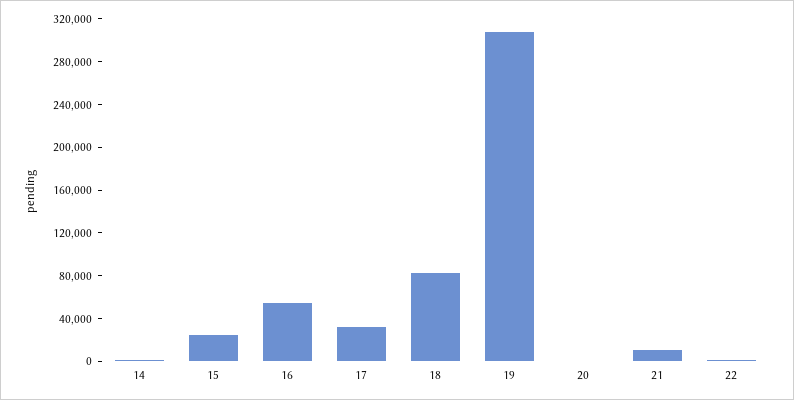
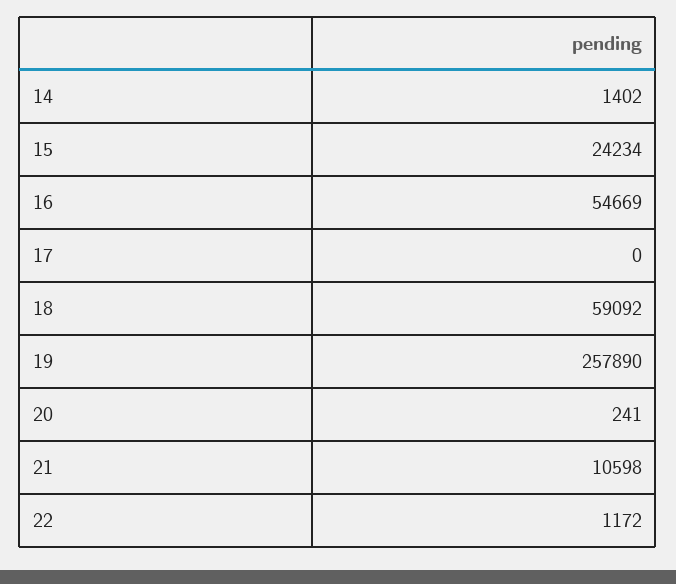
  {
    "14": 1402,
    "15": 24234,
    "16": 54669,
-   "17": 30000,
+   "17": 0,
-   "18": 80000,
+   "18": 59092,
-   "19": 310000,
+   "19": 257890,
    "20": 241,
    "21": 10598,
    "22": 1172
  }

